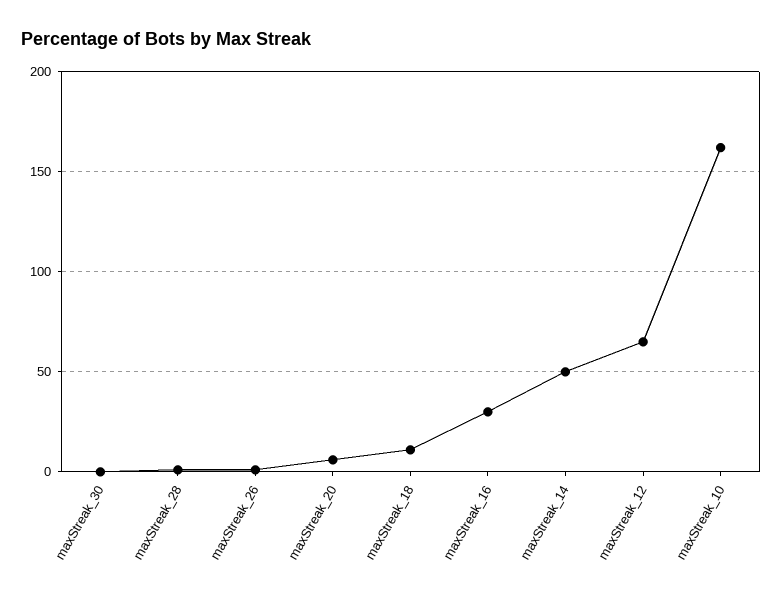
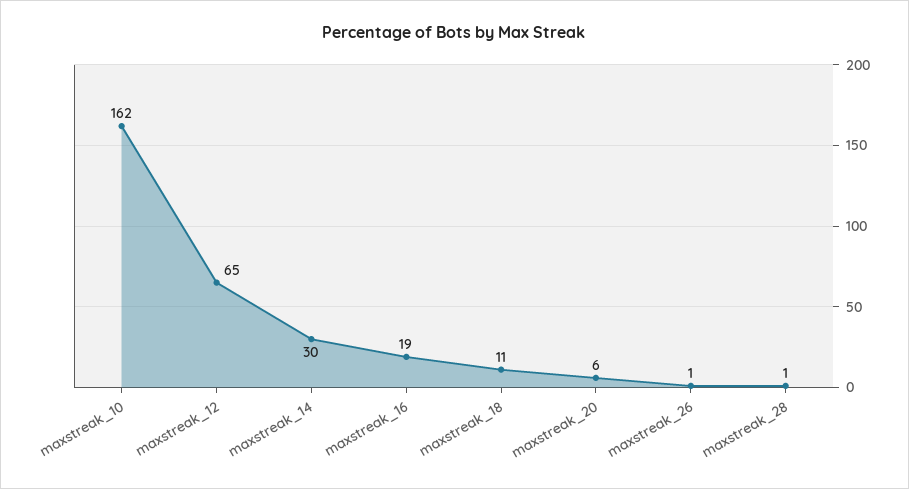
  {
-   "maxStreak_30": 0,
    "maxStreak_28": 1,
    "maxStreak_26": 1,
    "maxStreak_20": 6,
    "maxStreak_18": 11,
-   "maxStreak_16": 30,
+   "maxStreak_16": 19,
-   "maxStreak_14": 50,
+   "maxStreak_14": 30,
    "maxStreak_12": 65,
    "maxStreak_10": 162
  }

